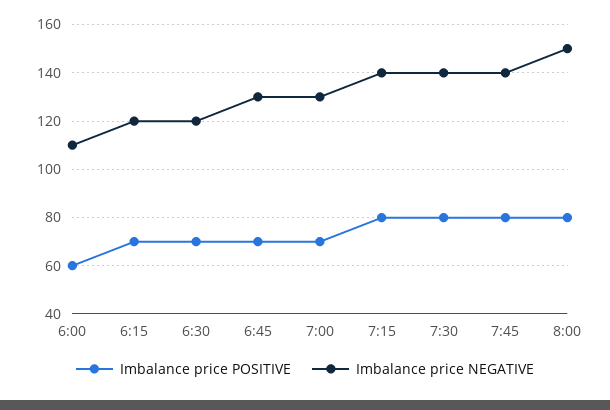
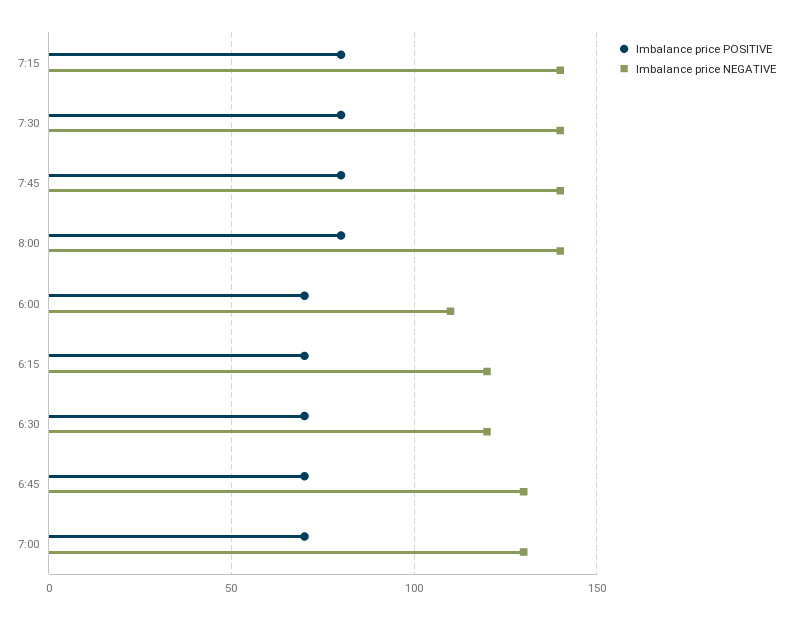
  {
    "Imbalance price POSITIVE": {
-     "6:00": 60,
+     "6:00": 70,
      "6:15": 70,
      "6:30": 70,
      "6:45": 70,
      "7:00": 70,
      "7:15": 80,
      "7:30": 80,
      "7:45": 80,
      "8:00": 80
    },
    "Imbalance price NEGATIVE": {
      "6:00": 110,
      "6:15": 120,
      "6:30": 120,
      "6:45": 130,
      "7:00": 130,
      "7:15": 140,
      "7:30": 140,
      "7:45": 140,
-     "8:00": 150
+     "8:00": 140
    }
  }

